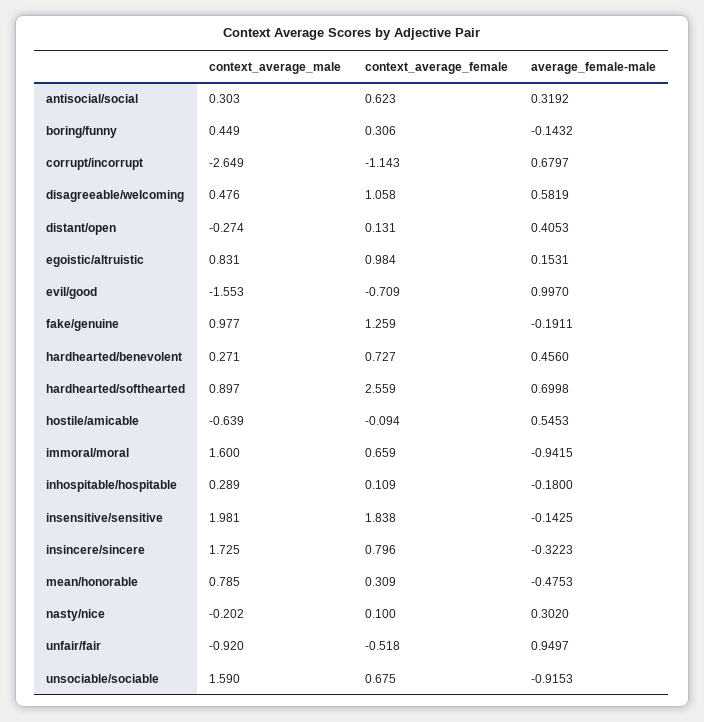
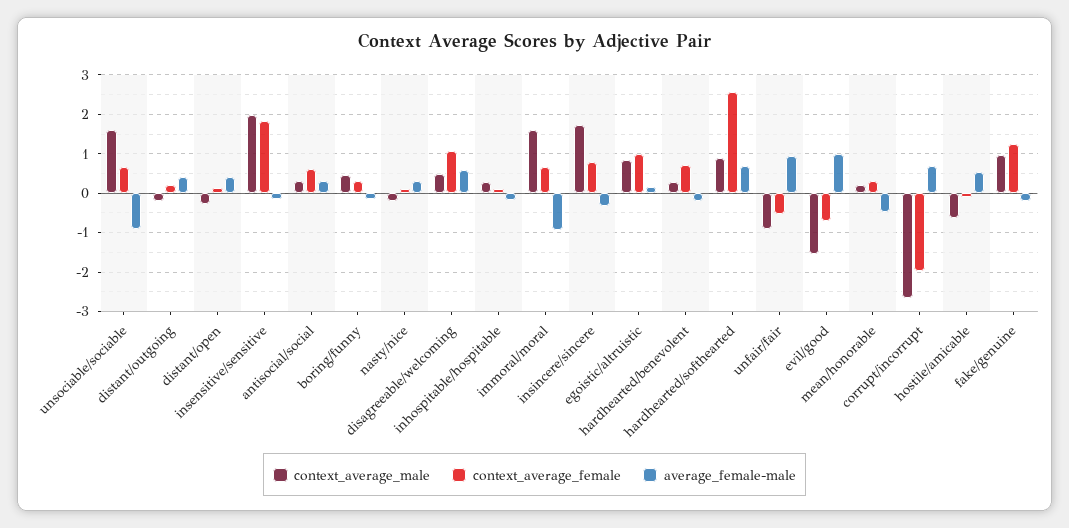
  {
    "context_average_male": {
      "antisocial/social": 0.303,
      "boring/funny": 0.449,
      "corrupt/incorrupt": -2.649,
      "disagreeable/welcoming": 0.476,
      "distant/open": -0.274,
      "egoistic/altruistic": 0.831,
      "evil/good": -1.553,
      "fake/genuine": 0.977,
      "hardhearted/benevolent": 0.271,
      "hardhearted/softhearted": 0.897,
      "hostile/amicable": -0.639,
      "immoral/moral": 1.6,
      "inhospitable/hospitable": 0.289,
      "insensitive/sensitive": 1.981,
      "insincere/sincere": 1.725,
-     "mean/honorable": 0.785,
+     "mean/honorable": 0.2,
      "nasty/nice": -0.202,
      "unfair/fair": -0.92,
-     "unsociable/sociable": 1.59
+     "unsociable/sociable": 1.59,
+     "distant/outgoing": -0.2
    },
    "context_average_female": {
      "antisocial/social": 0.623,
      "boring/funny": 0.306,
-     "corrupt/incorrupt": -1.143,
+     "corrupt/incorrupt": -2,
      "disagreeable/welcoming": 1.058,
      "distant/open": 0.131,
      "egoistic/altruistic": 0.984,
      "evil/good": -0.709,
      "fake/genuine": 1.259,
      "hardhearted/benevolent": 0.727,
      "hardhearted/softhearted": 2.559,
      "hostile/amicable": -0.094,
      "immoral/moral": 0.659,
      "inhospitable/hospitable": 0.109,
      "insensitive/sensitive": 1.838,
      "insincere/sincere": 0.796,
      "mean/honorable": 0.309,
      "nasty/nice": 0.1,
      "unfair/fair": -0.518,
-     "unsociable/sociable": 0.675
+     "unsociable/sociable": 0.675,
+     "distant/outgoing": 0.2
    },
    "average_female-male": {
      "antisocial/social": 0.3192,
      "boring/funny": -0.1432,
      "corrupt/incorrupt": 0.6797,
      "disagreeable/welcoming": 0.5819,
      "distant/open": 0.4053,
      "egoistic/altruistic": 0.1531,
      "evil/good": 0.997,
      "fake/genuine": -0.1911,
-     "hardhearted/benevolent": 0.456,
+     "hardhearted/benevolent": -0.2,
      "hardhearted/softhearted": 0.6998,
      "hostile/amicable": 0.5453,
      "immoral/moral": -0.9415,
      "inhospitable/hospitable": -0.18,
      "insensitive/sensitive": -0.1425,
      "insincere/sincere": -0.3223,
      "mean/honorable": -0.4753,
      "nasty/nice": 0.302,
      "unfair/fair": 0.9497,
-     "unsociable/sociable": -0.9153
+     "unsociable/sociable": -0.9153,
+     "distant/outgoing": 0.4
    }
  }

